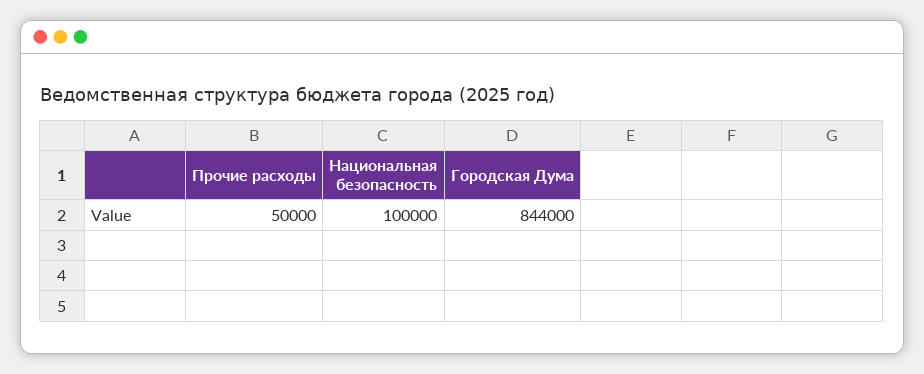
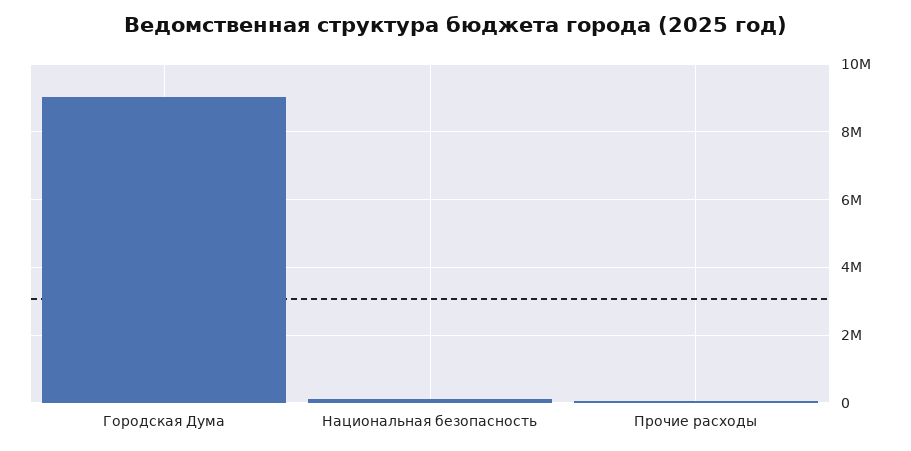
  {
    "Прочие расходы": 50000,
    "Национальная безопасность": 100000,
-   "Городская Дума": 844000
+   "Городская Дума": 9000000
  }

